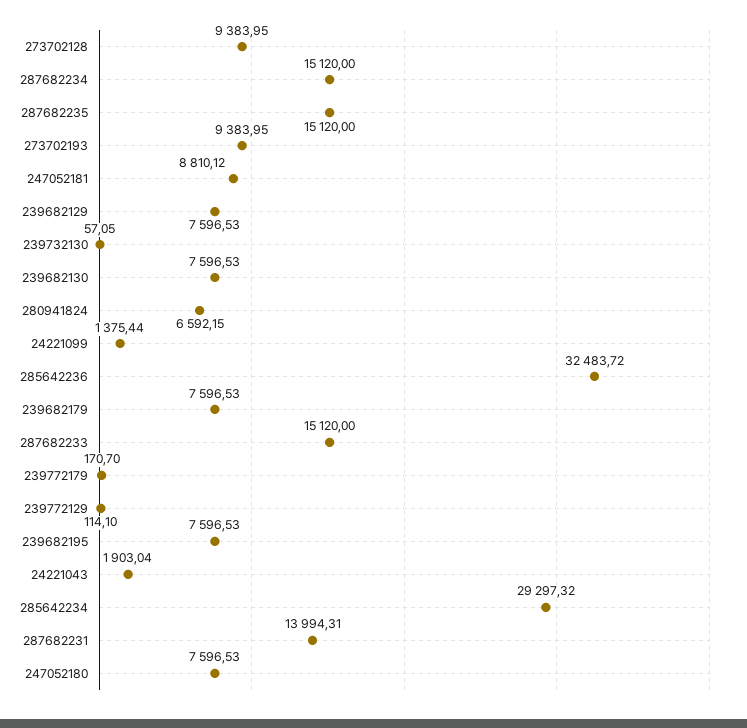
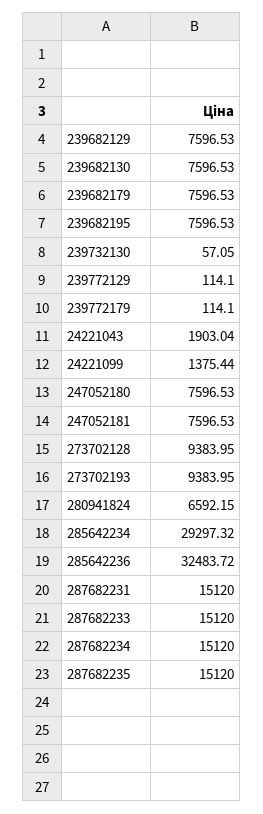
  {
    "273702128": 9383.95,
    "287682234": 15120,
    "287682235": 15120,
    "273702193": 9383.95,
-   "247052181": 8810.12,
+   "247052181": 7596.53,
    "239682129": 7596.53,
    "239732130": 57.05,
    "239682130": 7596.53,
    "280941824": 6592.15,
    "24221099": 1375.44,
    "285642236": 32483.72,
    "239682179": 7596.53,
    "287682233": 15120,
-   "239772179": 170.7,
+   "239772179": 114.1,
    "239772129": 114.1,
    "239682195": 7596.53,
    "24221043": 1903.04,
    "285642234": 29297.32,
-   "287682231": 13994.31,
+   "287682231": 15120,
    "247052180": 7596.53
  }

